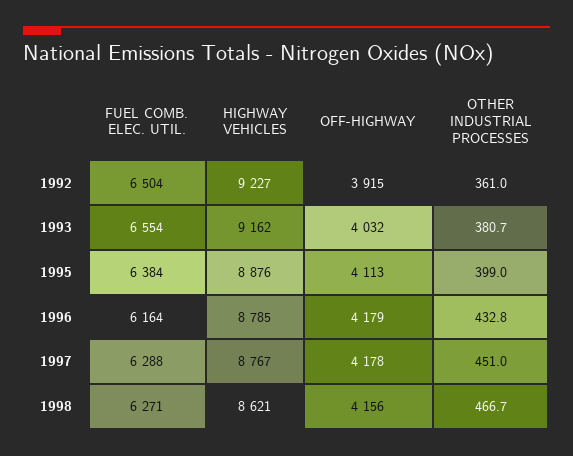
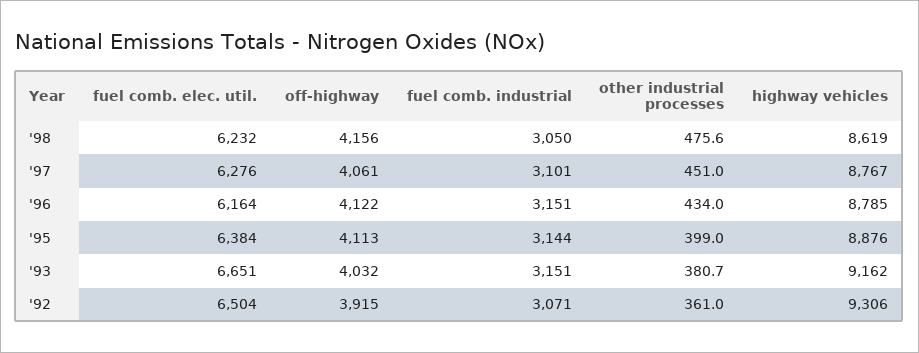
  {
    "FUEL COMB. ELEC. UTIL.": {
      "1992": 6504,
-     "1993": 6554,
+     "1993": 6651,
      "1995": 6384,
      "1996": 6164,
-     "1997": 6288,
+     "1997": 6276,
-     "1998": 6271
+     "1998": 6232
    },
    "HIGHWAY VEHICLES": {
-     "1992": 9227,
+     "1992": 9306,
      "1993": 9162,
      "1995": 8876,
      "1996": 8785,
      "1997": 8767,
-     "1998": 8621
+     "1998": 8619
    },
    "OFF-HIGHWAY": {
      "1992": 3915,
      "1993": 4032,
      "1995": 4113,
-     "1996": 4179,
+     "1996": 4122,
-     "1997": 4178,
+     "1997": 4061,
      "1998": 4156
    },
    "OTHER INDUSTRIAL PROCESSES": {
      "1992": 361,
      "1993": 380.7,
      "1995": 399,
-     "1996": 432.8,
+     "1996": 434,
      "1997": 451,
-     "1998": 466.7
+     "1998": 475.6
-   }
+   },
+   "fuel comb. industrial": {
+     "1998": 3050,
+     "1997": 3101,
+     "1996": 3151,
+     "1995": 3144,
+     "1993": 3151,
+     "1992": 3071
+   }
  }

